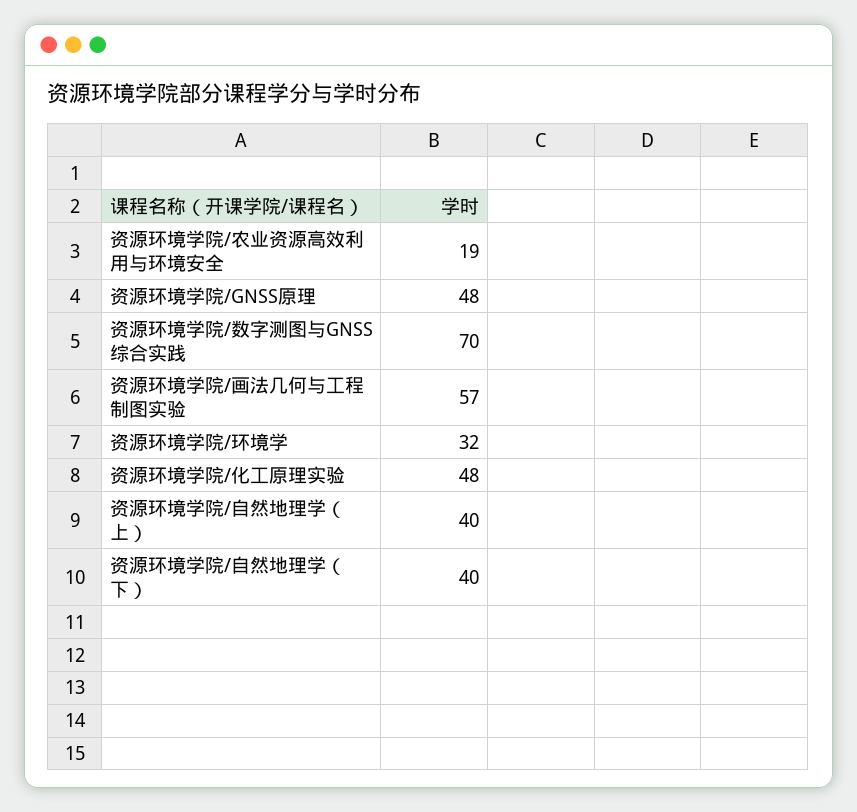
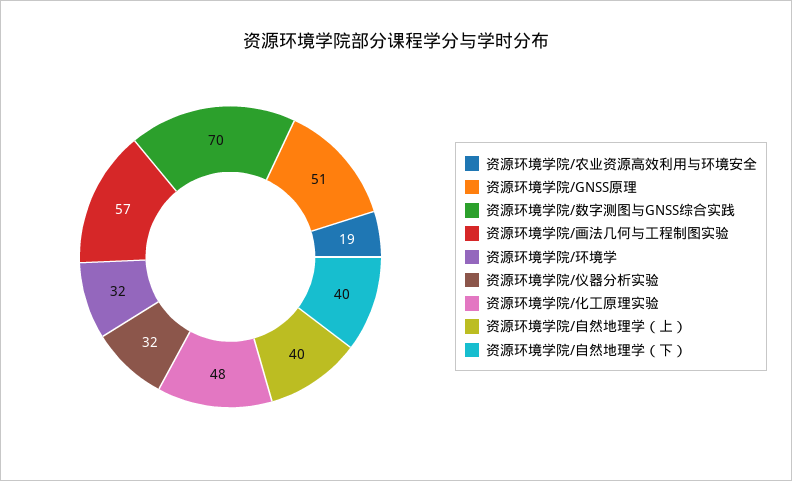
  {
    "资源环境学院/农业资源高效利用与环境安全": 19,
-   "资源环境学院/GNSS原理": 48,
+   "资源环境学院/GNSS原理": 51,
    "资源环境学院/数字测图与GNSS综合实践": 70,
    "资源环境学院/画法几何与工程制图实验": 57,
    "资源环境学院/环境学": 32,
    "资源环境学院/化工原理实验": 48,
    "资源环境学院/自然地理学（上）": 40,
-   "资源环境学院/自然地理学（下）": 40
+   "资源环境学院/自然地理学（下）": 40,
+   "资源环境学院/仪器分析实验": 32
  }

